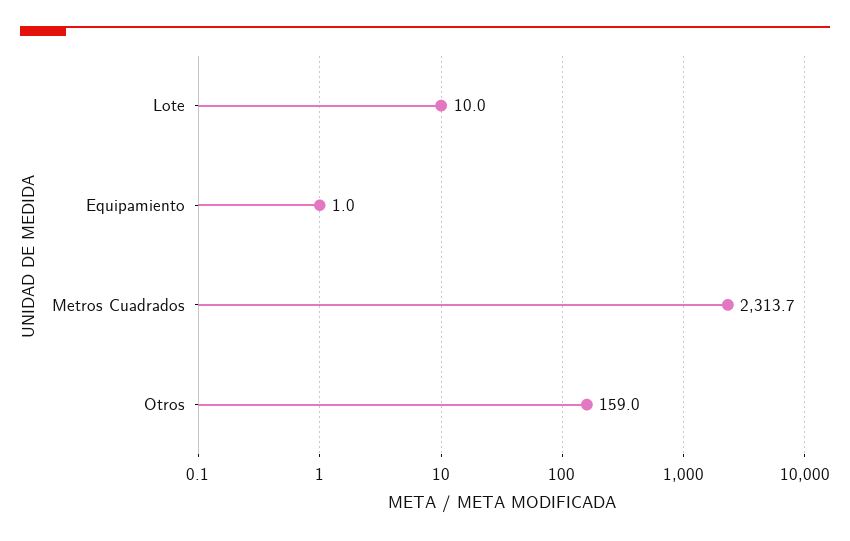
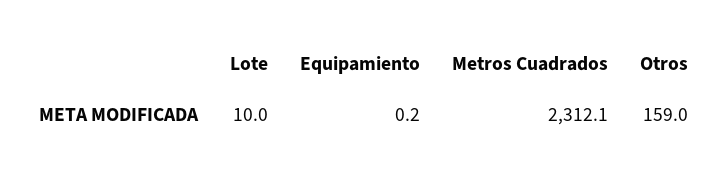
  {
    "Lote": 10,
-   "Equipamiento": 1,
+   "Equipamiento": 0.2,
-   "Metros Cuadrados": 2313.7,
+   "Metros Cuadrados": 2312.1,
    "Otros": 159
  }

